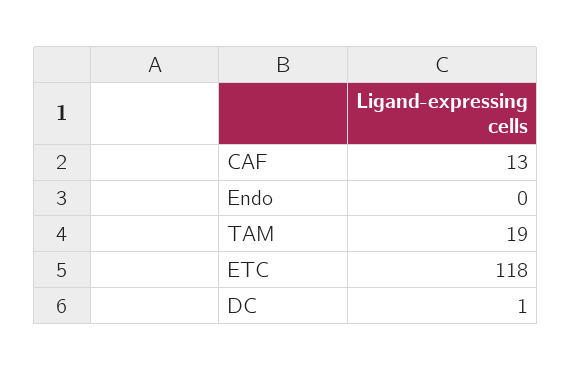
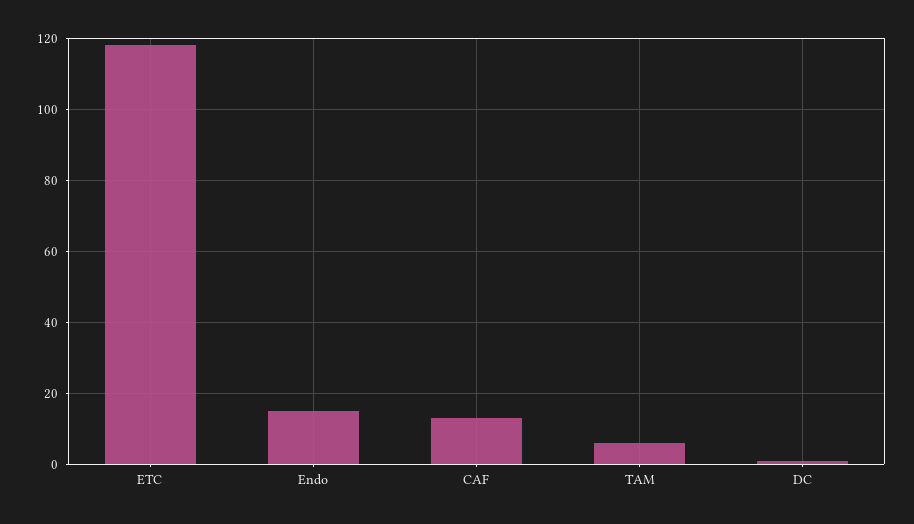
  {
    "CAF": 13,
-   "Endo": 0,
+   "Endo": 15,
-   "TAM": 19,
+   "TAM": 5,
    "ETC": 118,
    "DC": 1
  }

